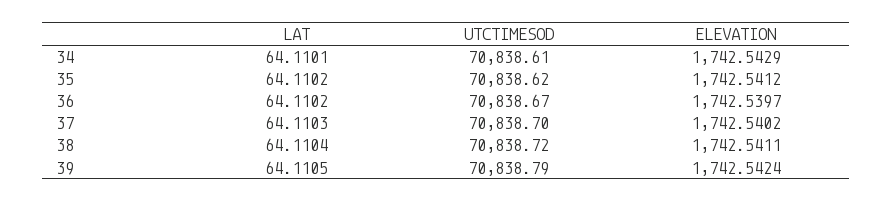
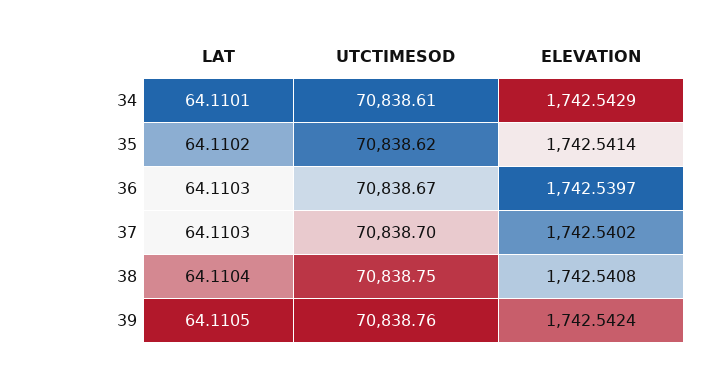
  {
    "LAT": {
      "34": 64.1101,
      "35": 64.1102,
-     "36": 64.1102,
+     "36": 64.1103,
      "37": 64.1103,
      "38": 64.1104,
      "39": 64.1105
    },
    "UTCTIMESOD": {
      "34": 70838.61,
      "35": 70838.62,
      "36": 70838.67,
      "37": 70838.7,
-     "38": 70838.72,
+     "38": 70838.75,
-     "39": 70838.79
+     "39": 70838.76
    },
    "ELEVATION": {
      "34": 1742.5429,
-     "35": 1742.5412,
+     "35": 1742.5414,
      "36": 1742.5397,
      "37": 1742.5402,
-     "38": 1742.5411,
+     "38": 1742.5408,
      "39": 1742.5424
    }
  }

